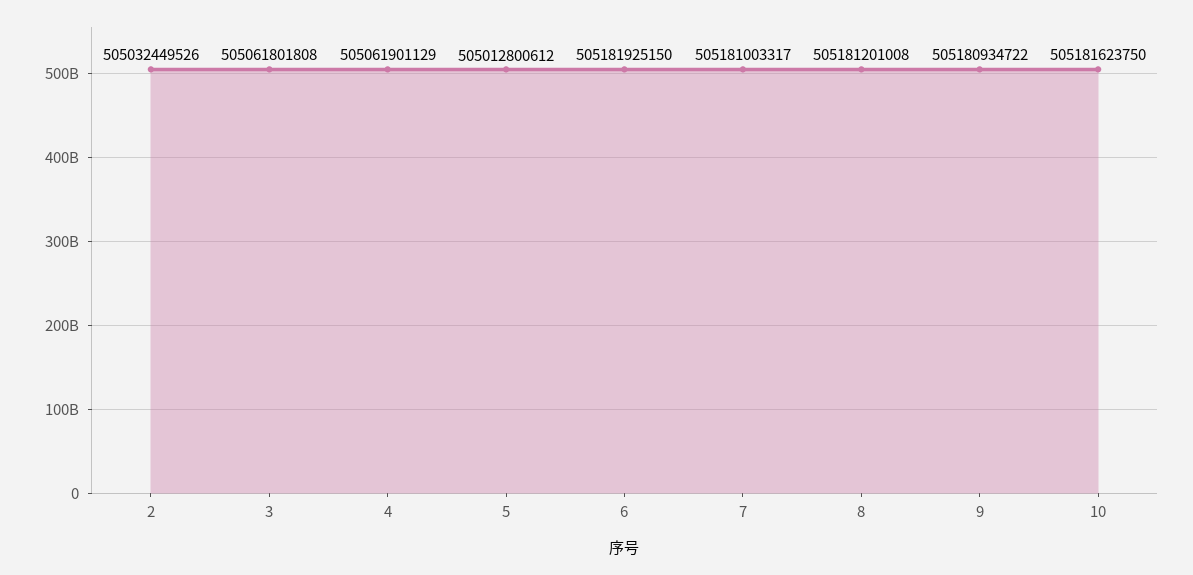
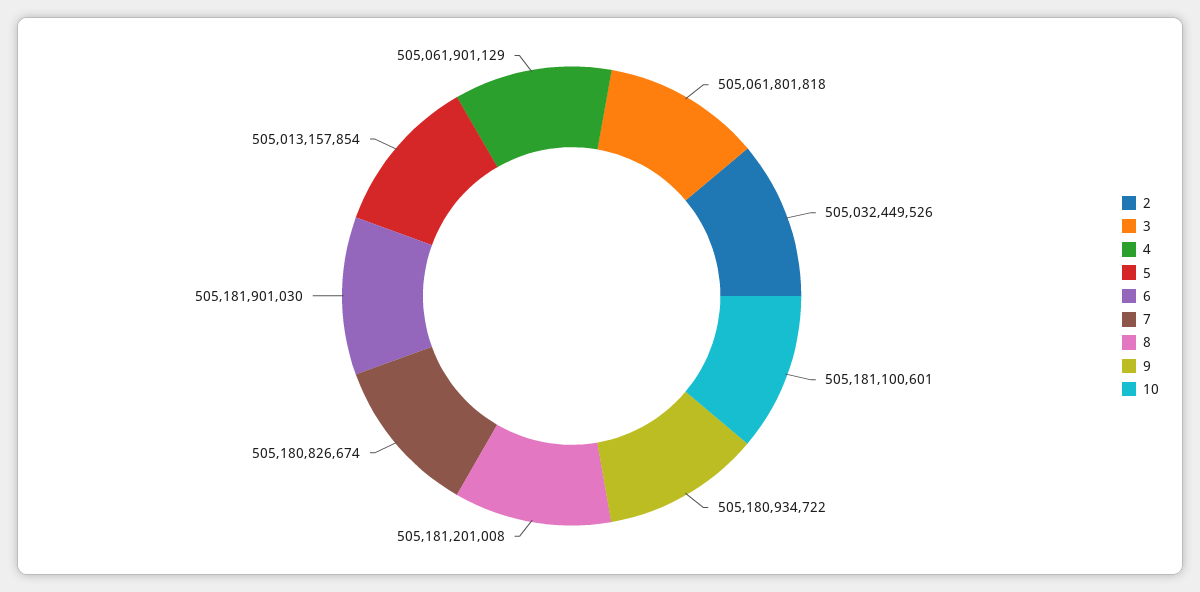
  {
    "2": 505032449526,
-   "3": 505061801808,
+   "3": 505061801818,
    "4": 505061901129,
-   "5": 505012800612,
+   "5": 505013157854,
-   "6": 505181925150,
+   "6": 505181901030,
-   "7": 505181003317,
+   "7": 505180826674,
    "8": 505181201008,
    "9": 505180934722,
-   "10": 505181623750
+   "10": 505181100601
  }

